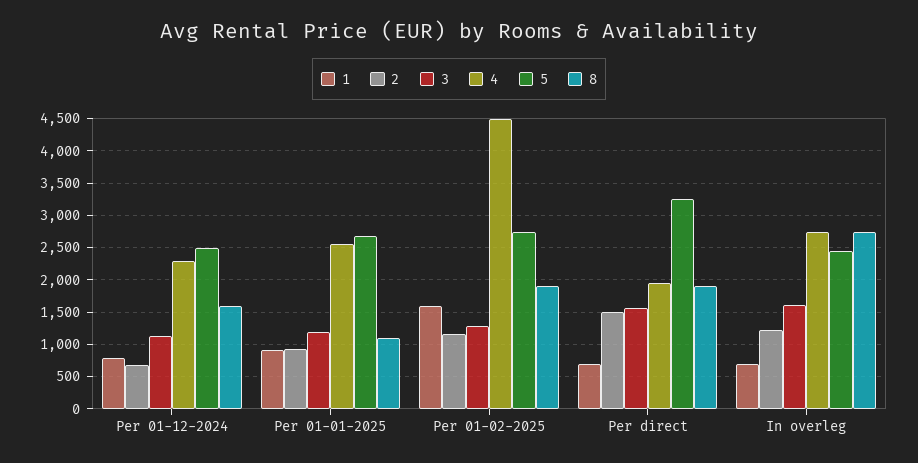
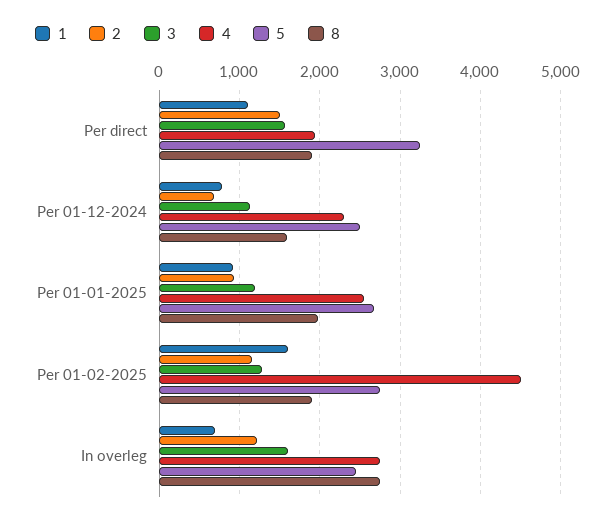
  {
    "1": {
      "Per 01-12-2024": 800,
      "Per 01-01-2025": 900,
      "Per 01-02-2025": 1600,
-     "Per direct": 700,
+     "Per direct": 1100,
      "In overleg": 700
    },
    "2": {
      "Per 01-12-2024": 700,
      "Per 01-01-2025": 900,
      "Per 01-02-2025": 1200,
      "Per direct": 1500,
      "In overleg": 1200
    },
    "3": {
      "Per 01-12-2024": 1100,
      "Per 01-01-2025": 1200,
      "Per 01-02-2025": 1300,
      "Per direct": 1600,
      "In overleg": 1600
    },
    "4": {
      "Per 01-12-2024": 2300,
      "Per 01-01-2025": 2600,
      "Per 01-02-2025": 4500,
      "Per direct": 1900,
      "In overleg": 2800
    },
    "5": {
      "Per 01-12-2024": 2500,
      "Per 01-01-2025": 2700,
      "Per 01-02-2025": 2800,
      "Per direct": 3300,
      "In overleg": 2500
    },
    "8": {
      "Per 01-12-2024": 1600,
-     "Per 01-01-2025": 1100,
+     "Per 01-01-2025": 2000,
      "Per 01-02-2025": 1900,
      "Per direct": 1900,
      "In overleg": 2800
    }
  }

